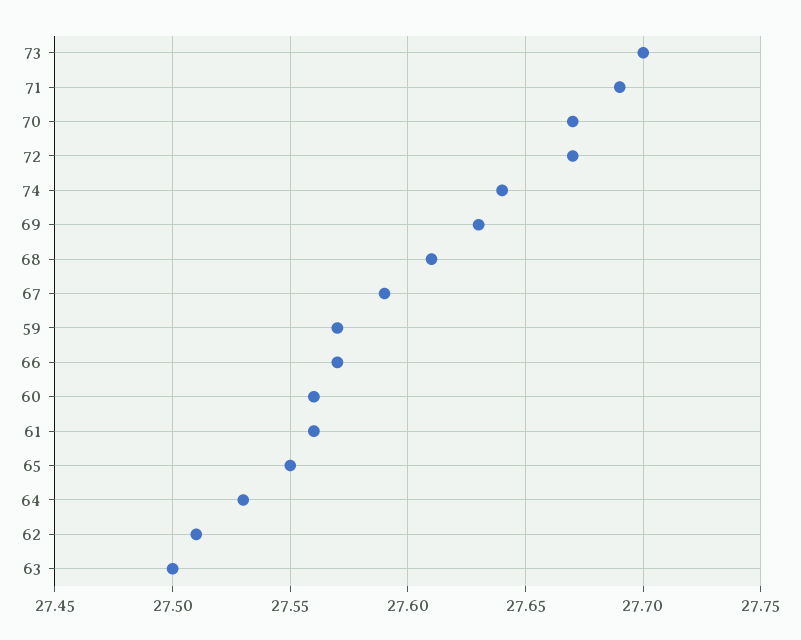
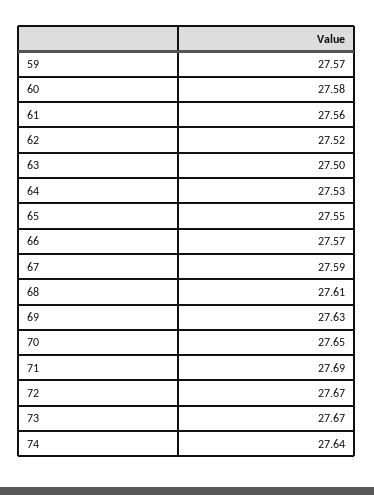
  {
-   "73": 27.7,
+   "73": 27.67,
    "71": 27.69,
-   "70": 27.67,
+   "70": 27.65,
    "72": 27.67,
    "74": 27.64,
    "69": 27.63,
    "68": 27.61,
    "67": 27.59,
    "59": 27.57,
    "66": 27.57,
-   "60": 27.56,
+   "60": 27.58,
    "61": 27.56,
    "65": 27.55,
    "64": 27.53,
-   "62": 27.51,
+   "62": 27.52,
    "63": 27.5
  }

